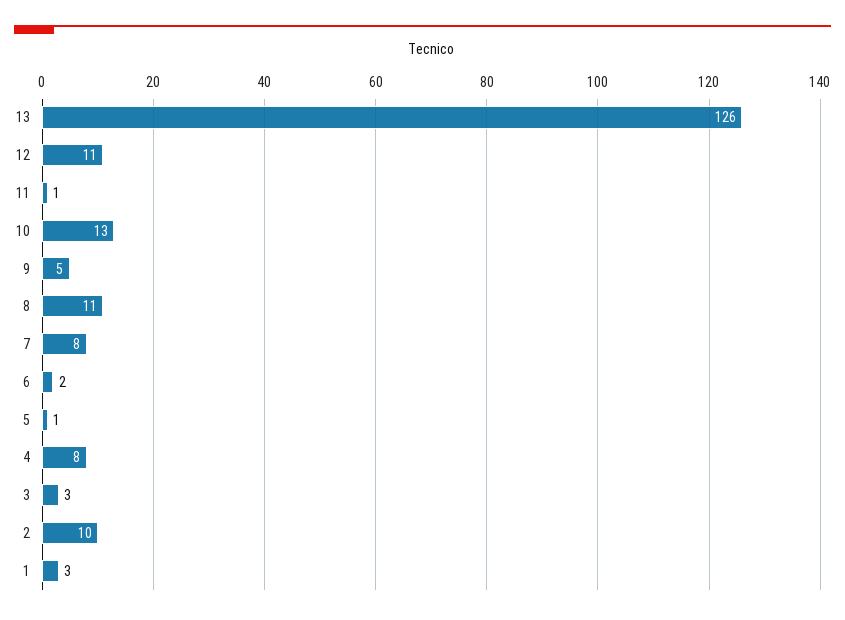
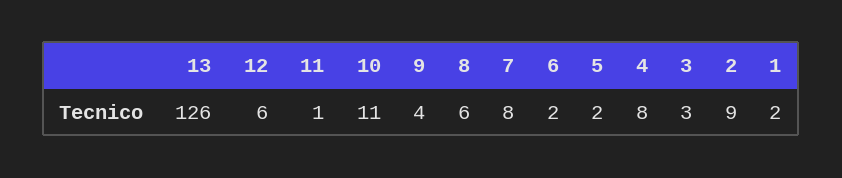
  {
    "13": 126,
-   "12": 11,
+   "12": 6,
    "11": 1,
-   "10": 13,
+   "10": 11,
-   "9": 5,
+   "9": 4,
-   "8": 11,
+   "8": 6,
    "7": 8,
    "6": 2,
-   "5": 1,
+   "5": 2,
    "4": 8,
    "3": 3,
-   "2": 10,
+   "2": 9,
-   "1": 3
+   "1": 2
  }

